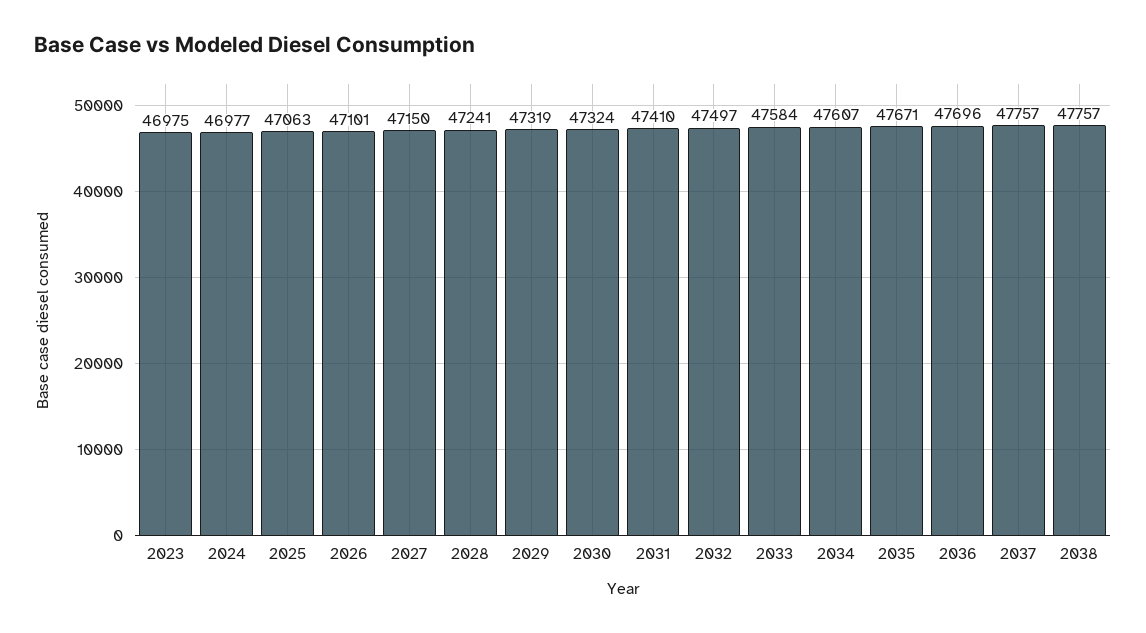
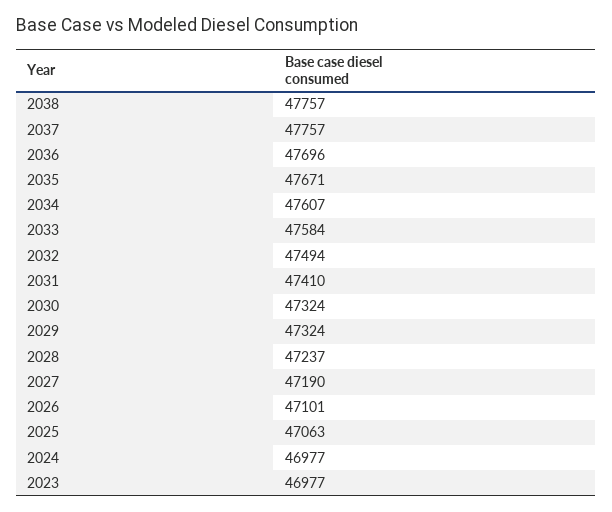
  {
-   "2023": 46975,
+   "2023": 46977,
    "2024": 46977,
    "2025": 47063,
    "2026": 47101,
-   "2027": 47150,
+   "2027": 47190,
-   "2028": 47241,
+   "2028": 47237,
-   "2029": 47319,
+   "2029": 47324,
    "2030": 47324,
    "2031": 47410,
-   "2032": 47497,
+   "2032": 47494,
    "2033": 47584,
    "2034": 47607,
    "2035": 47671,
    "2036": 47696,
    "2037": 47757,
    "2038": 47757
  }

